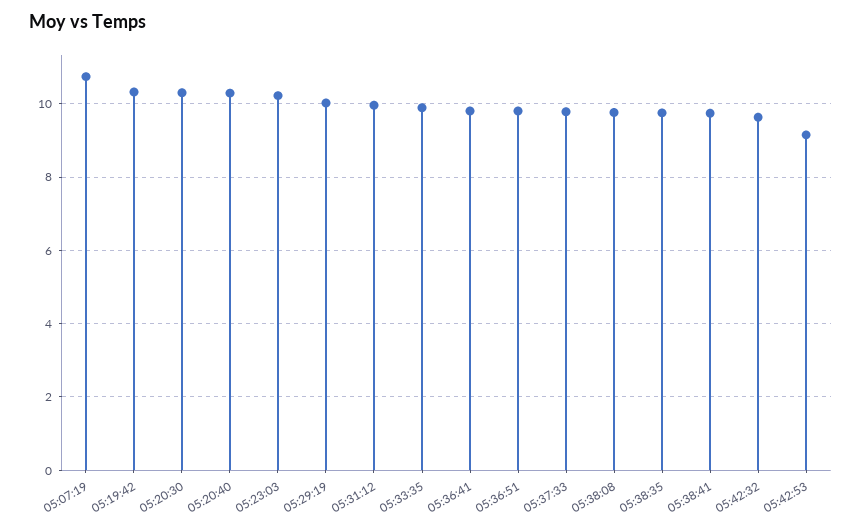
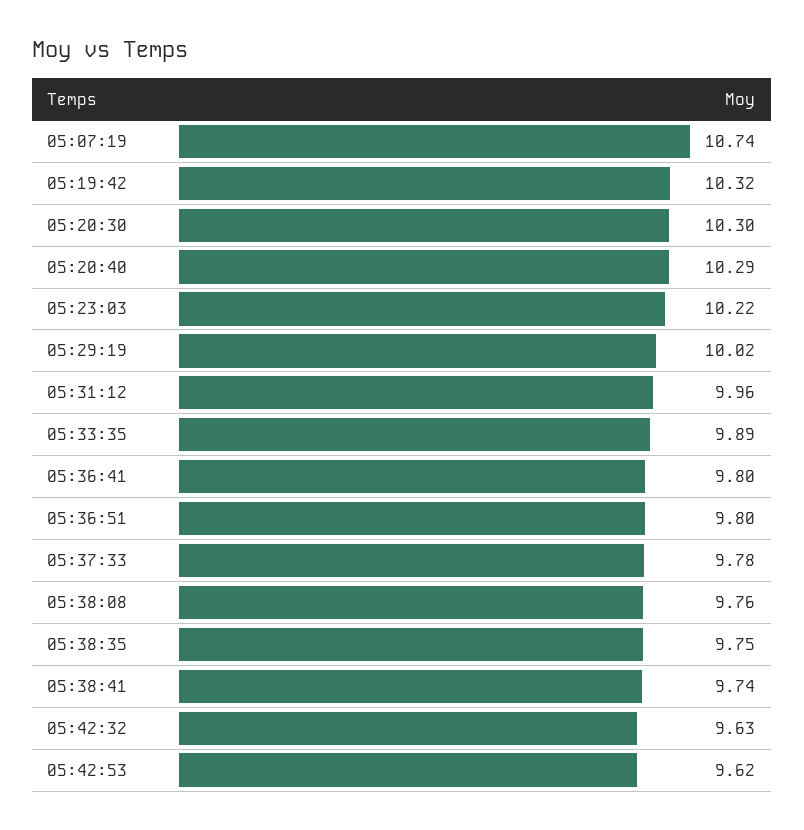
  {
    "05:07:19": 10.74,
    "05:19:42": 10.32,
    "05:20:30": 10.3,
    "05:20:40": 10.29,
    "05:23:03": 10.22,
    "05:29:19": 10.02,
    "05:31:12": 9.96,
    "05:33:35": 9.89,
    "05:36:41": 9.8,
    "05:36:51": 9.8,
    "05:37:33": 9.78,
    "05:38:08": 9.76,
    "05:38:35": 9.75,
    "05:38:41": 9.74,
    "05:42:32": 9.63,
-   "05:42:53": 9.2
+   "05:42:53": 9.62
  }

